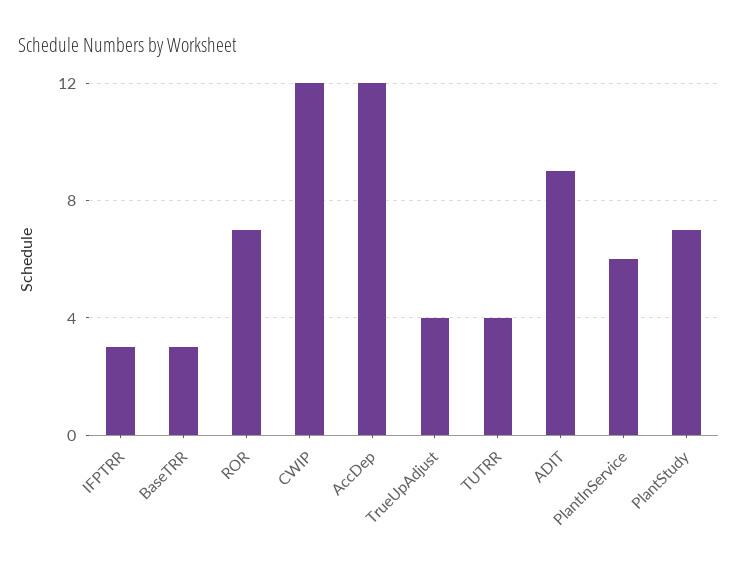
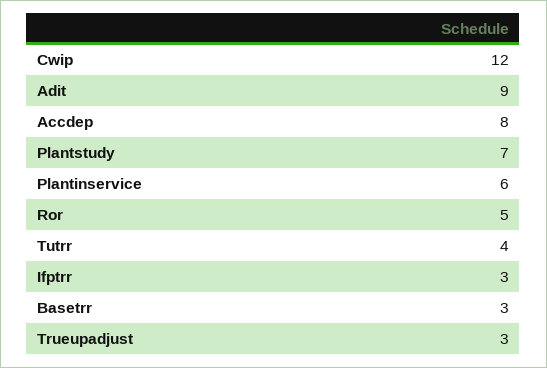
  {
    "IFPTRR": 3,
    "BaseTRR": 3,
-   "ROR": 7,
+   "ROR": 5,
    "CWIP": 12,
-   "AccDep": 12,
+   "AccDep": 8,
-   "TrueUpAdjust": 4,
+   "TrueUpAdjust": 3,
    "TUTRR": 4,
    "ADIT": 9,
    "PlantInService": 6,
    "PlantStudy": 7
  }

